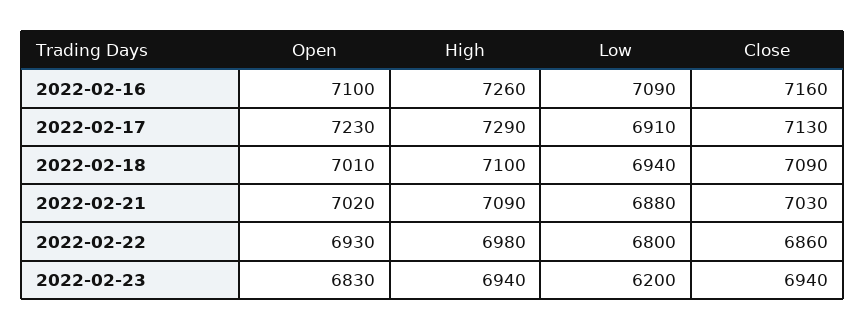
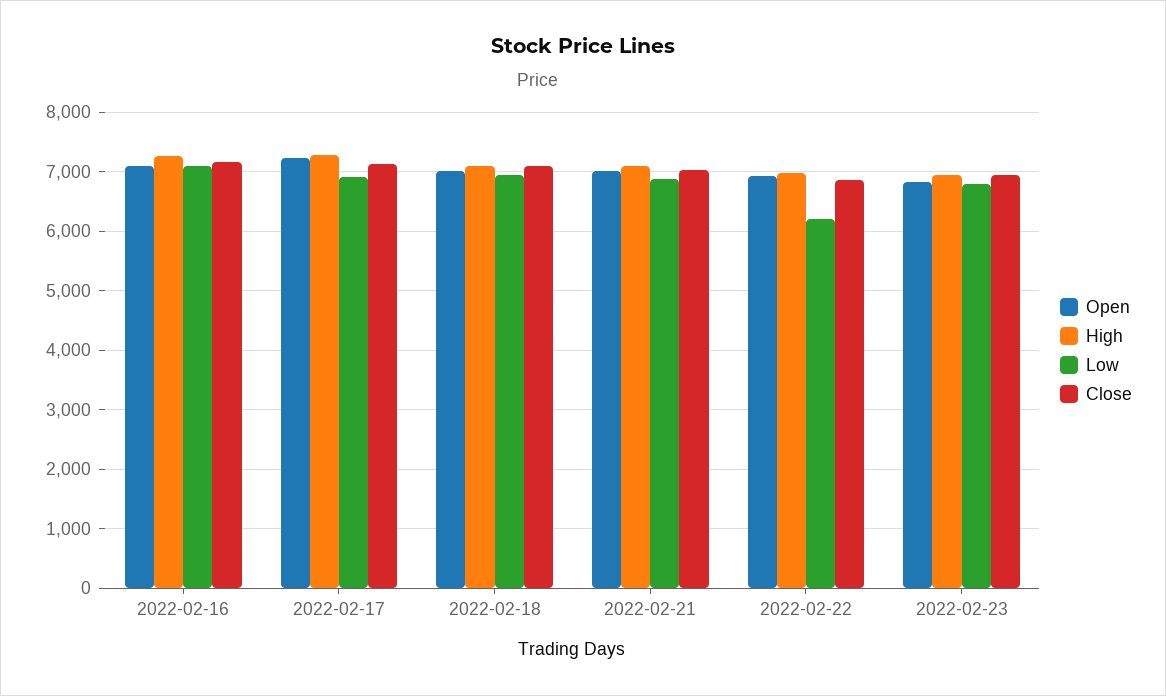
  {
    "Open": {
      "2022-02-16": 7100,
      "2022-02-17": 7230,
      "2022-02-18": 7010,
      "2022-02-21": 7020,
      "2022-02-22": 6930,
      "2022-02-23": 6830
    },
    "High": {
      "2022-02-16": 7260,
      "2022-02-17": 7290,
      "2022-02-18": 7100,
      "2022-02-21": 7090,
      "2022-02-22": 6980,
      "2022-02-23": 6940
    },
    "Low": {
      "2022-02-16": 7090,
      "2022-02-17": 6910,
      "2022-02-18": 6940,
      "2022-02-21": 6880,
-     "2022-02-22": 6800,
+     "2022-02-22": 6200,
-     "2022-02-23": 6200
+     "2022-02-23": 6800
    },
    "Close": {
      "2022-02-16": 7160,
      "2022-02-17": 7130,
      "2022-02-18": 7090,
      "2022-02-21": 7030,
      "2022-02-22": 6860,
      "2022-02-23": 6940
    }
  }

